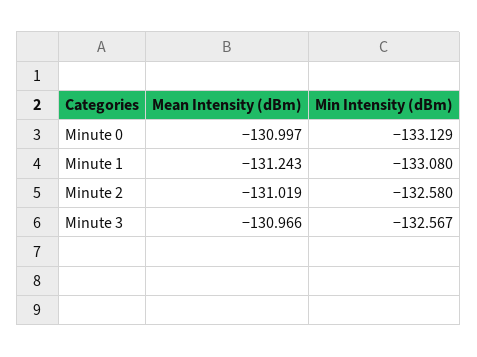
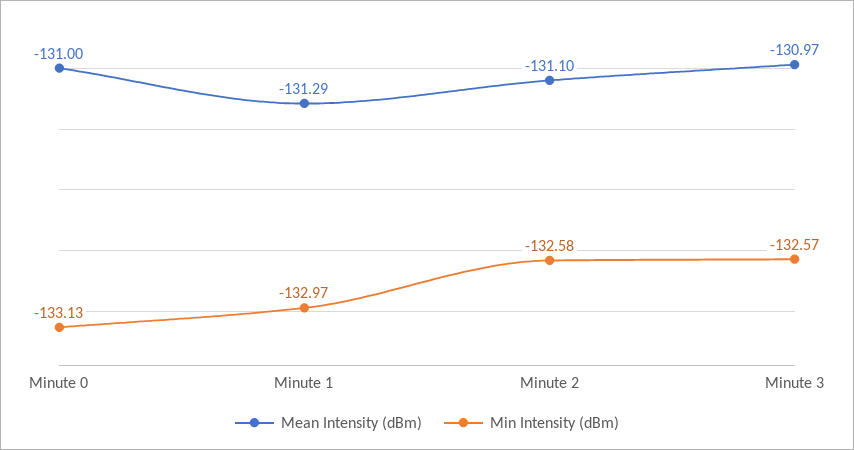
  {
    "Mean Intensity (dBm)": {
      "Minute 0": -130.997,
-     "Minute 1": -131.243,
+     "Minute 1": -131.29,
-     "Minute 2": -131.019,
+     "Minute 2": -131.1,
      "Minute 3": -130.966
    },
    "Min Intensity (dBm)": {
      "Minute 0": -133.129,
-     "Minute 1": -133.08,
+     "Minute 1": -132.97,
      "Minute 2": -132.58,
      "Minute 3": -132.567
    }
  }

